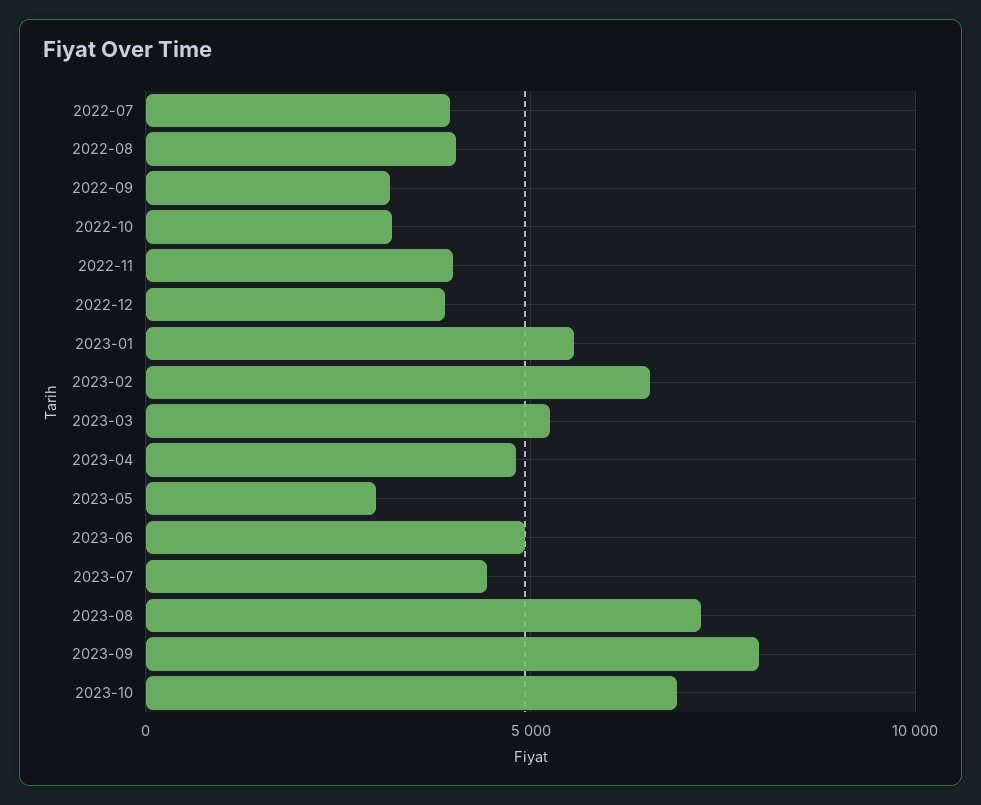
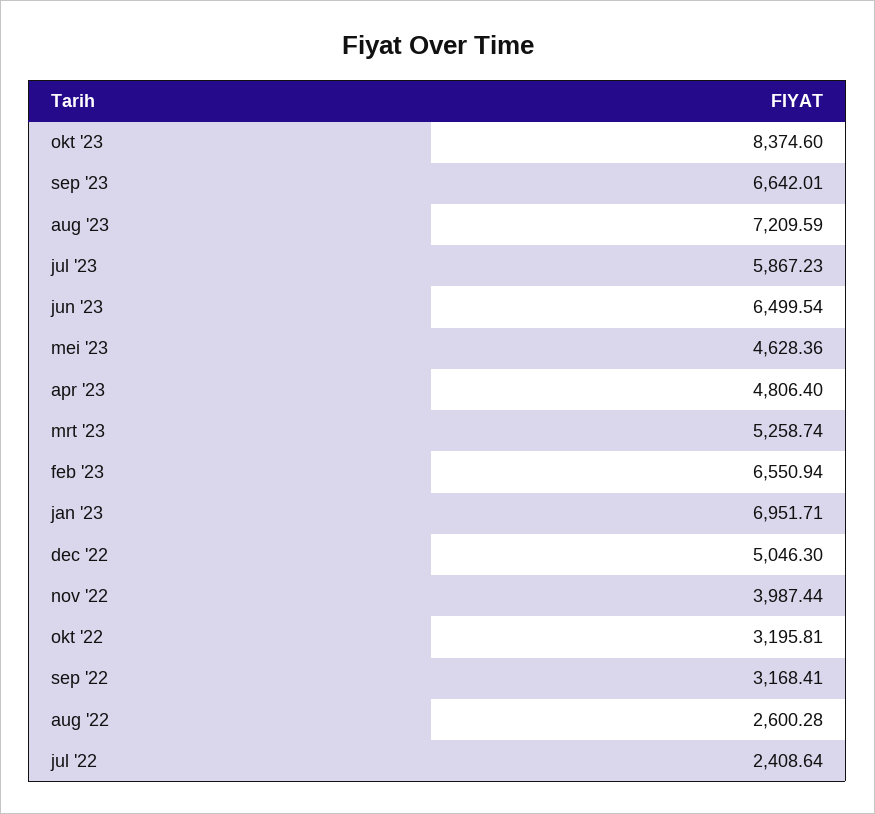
  {
-   "2022-07": 4000,
+   "2022-07": 2408.64,
-   "2022-08": 4000,
+   "2022-08": 2600.28,
    "2022-09": 3168.41,
    "2022-10": 3195.81,
    "2022-11": 3987.44,
-   "2022-12": 4000,
+   "2022-12": 5046.3,
-   "2023-01": 5500,
+   "2023-01": 6951.71,
    "2023-02": 6550.94,
    "2023-03": 5258.74,
    "2023-04": 4806.4,
-   "2023-05": 3000,
+   "2023-05": 4628.36,
-   "2023-06": 5000,
+   "2023-06": 6499.54,
-   "2023-07": 4500,
+   "2023-07": 5867.23,
    "2023-08": 7209.59,
-   "2023-09": 8000,
+   "2023-09": 6642.01,
-   "2023-10": 7000
+   "2023-10": 8374.6
  }

